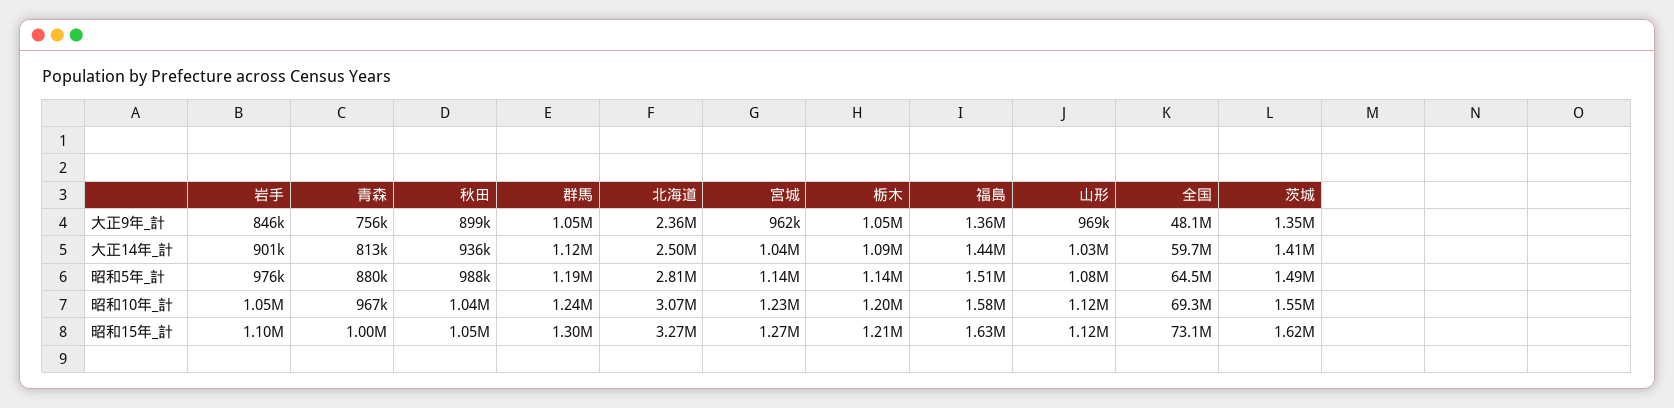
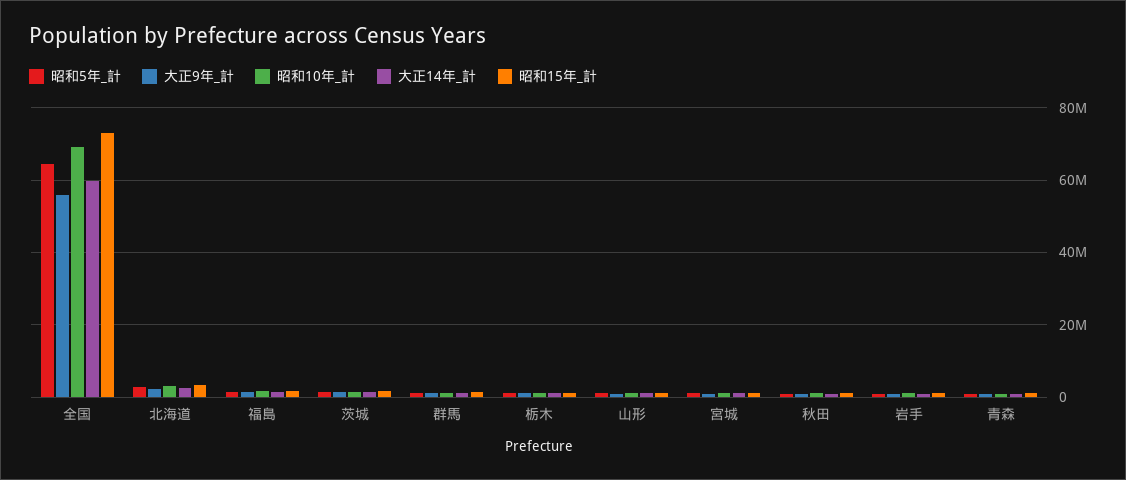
  {
    "大正9年_計": {
      "岩手": 846000,
      "青森": 756000,
      "秋田": 899000,
      "群馬": 1050000,
      "北海道": 2360000,
      "宮城": 962000,
      "栃木": 1050000,
      "福島": 1360000,
      "山形": 969000,
-     "全国": 48100000,
+     "全国": 56000000,
      "茨城": 1350000
    },
    "大正14年_計": {
      "岩手": 901000,
      "青森": 813000,
      "秋田": 936000,
      "群馬": 1120000,
      "北海道": 2500000,
      "宮城": 1040000,
      "栃木": 1090000,
      "福島": 1440000,
      "山形": 1030000,
      "全国": 59700000,
      "茨城": 1410000
    },
    "昭和5年_計": {
      "岩手": 976000,
      "青森": 880000,
      "秋田": 988000,
      "群馬": 1190000,
      "北海道": 2810000,
      "宮城": 1140000,
      "栃木": 1140000,
      "福島": 1510000,
      "山形": 1080000,
      "全国": 64500000,
      "茨城": 1490000
    },
    "昭和10年_計": {
      "岩手": 1050000,
      "青森": 967000,
      "秋田": 1040000,
      "群馬": 1240000,
      "北海道": 3070000,
      "宮城": 1230000,
      "栃木": 1200000,
      "福島": 1580000,
      "山形": 1120000,
      "全国": 69300000,
      "茨城": 1550000
    },
    "昭和15年_計": {
      "岩手": 1100000,
      "青森": 1000000,
      "秋田": 1050000,
      "群馬": 1300000,
      "北海道": 3270000,
      "宮城": 1270000,
      "栃木": 1210000,
      "福島": 1630000,
      "山形": 1120000,
      "全国": 73100000,
      "茨城": 1620000
    }
  }

